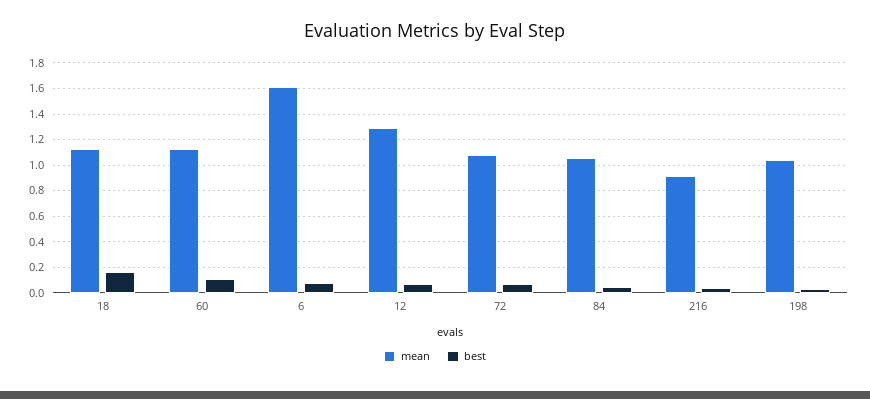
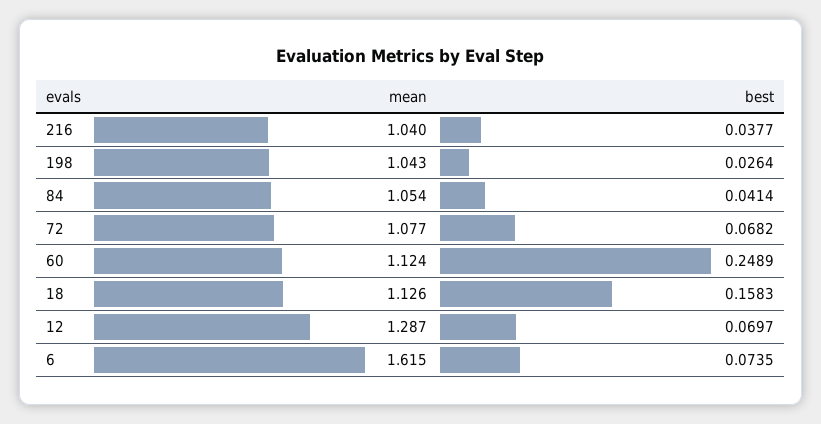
  {
    "mean": {
      "18": 1.126,
      "60": 1.124,
      "6": 1.615,
      "12": 1.287,
      "72": 1.077,
      "84": 1.054,
-     "216": 0.9,
+     "216": 1.04,
      "198": 1.043
    },
    "best": {
      "18": 0.1583,
-     "60": 0.1,
+     "60": 0.2489,
      "6": 0.0735,
      "12": 0.0697,
      "72": 0.0682,
      "84": 0.0414,
      "216": 0.0377,
      "198": 0.0264
    }
  }

